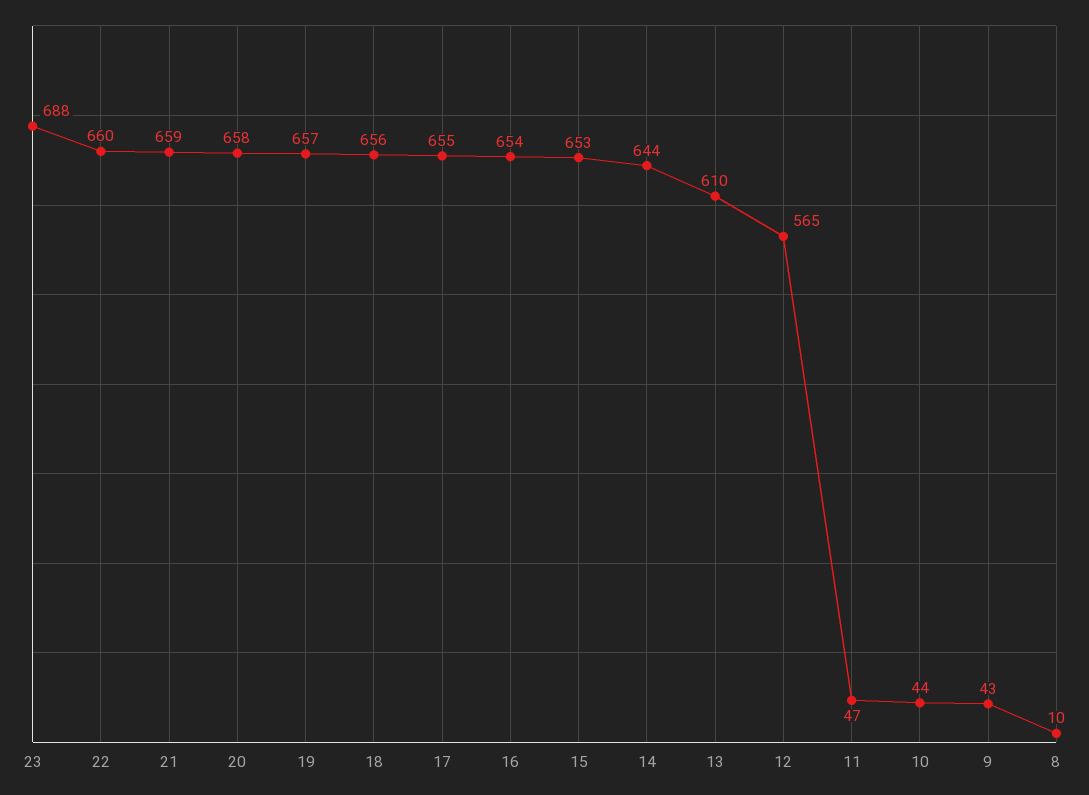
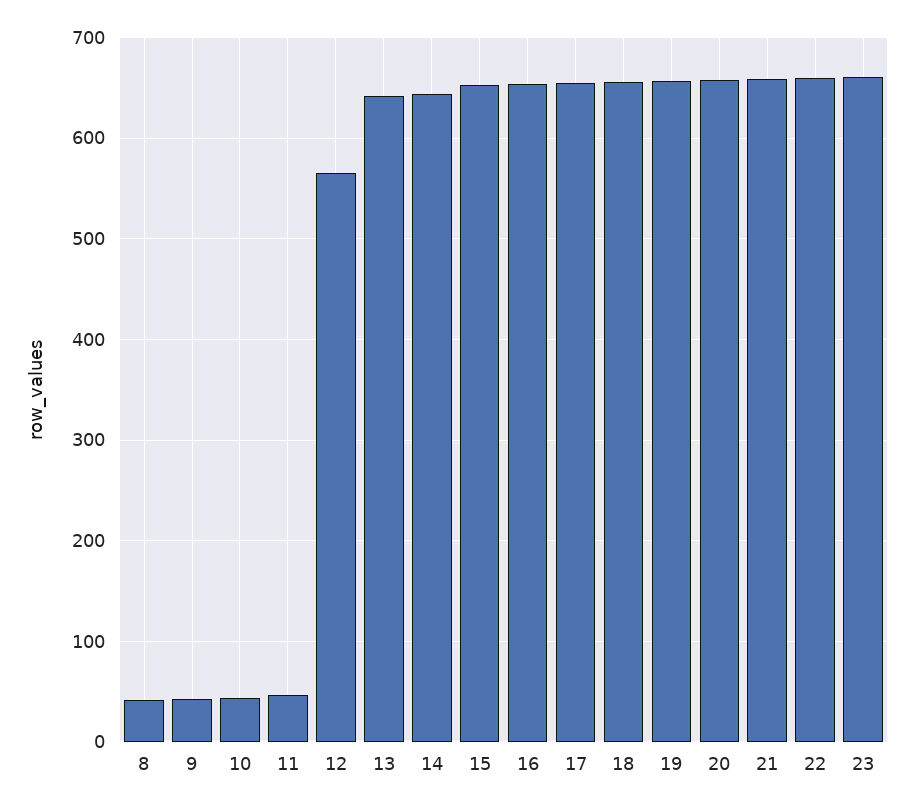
  {
-   "23": 688,
+   "23": 660,
    "22": 660,
    "21": 659,
    "20": 658,
    "19": 657,
    "18": 656,
    "17": 655,
    "16": 654,
    "15": 653,
    "14": 644,
-   "13": 610,
+   "13": 640,
    "12": 565,
    "11": 47,
    "10": 44,
    "9": 43,
-   "8": 10
+   "8": 40
  }

